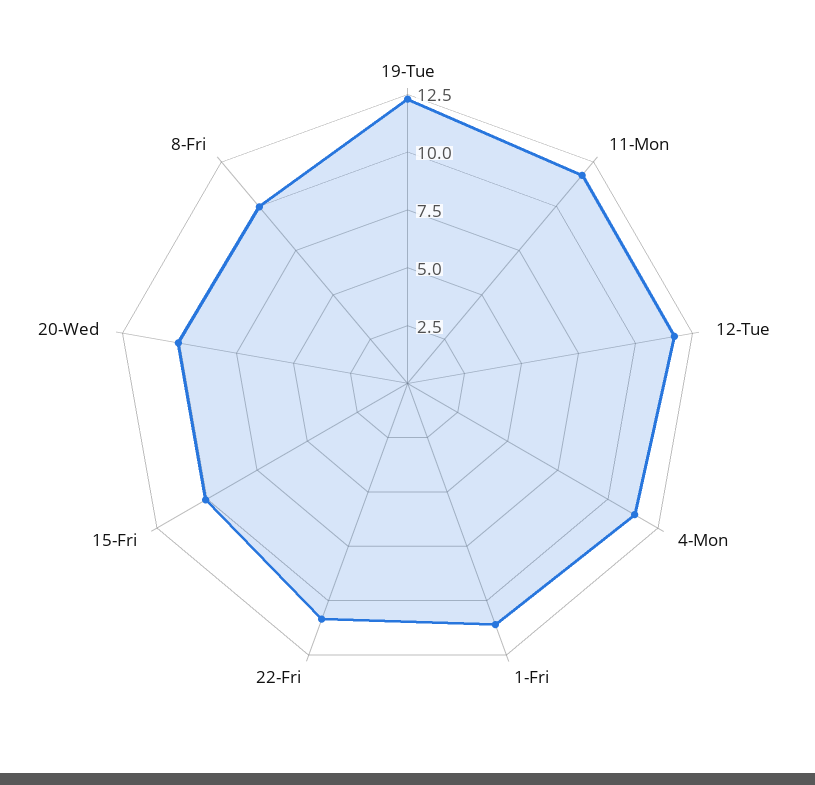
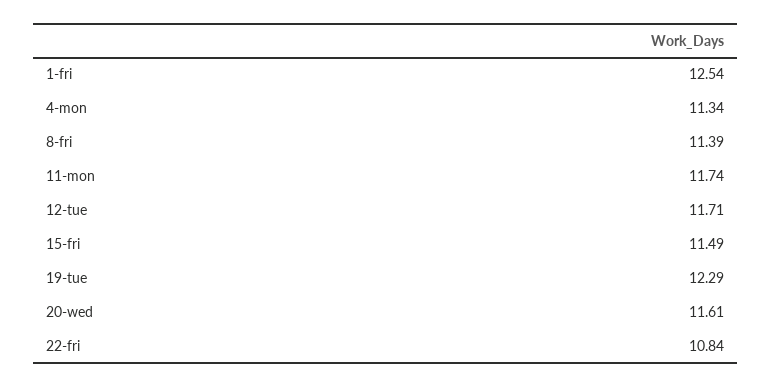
  {
    "19-Tue": 12.29,
    "11-Mon": 11.74,
    "12-Tue": 11.71,
    "4-Mon": 11.34,
-   "1-Fri": 11,
+   "1-Fri": 12.54,
    "22-Fri": 10.84,
-   "15-Fri": 10,
+   "15-Fri": 11.49,
-   "20-Wed": 10,
+   "20-Wed": 11.61,
-   "8-Fri": 10
+   "8-Fri": 11.39
  }

